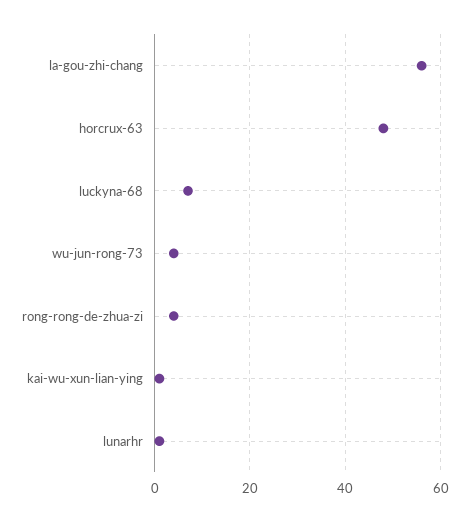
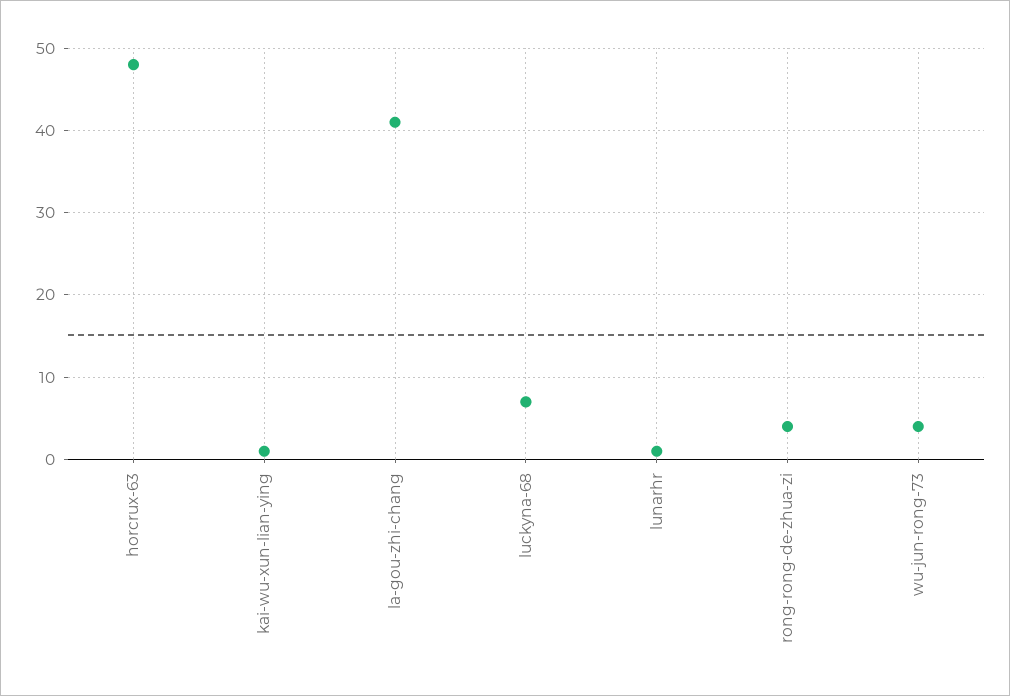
  {
-   "la-gou-zhi-chang": 55,
+   "la-gou-zhi-chang": 41,
    "horcrux-63": 48,
    "luckyna-68": 7,
    "wu-jun-rong-73": 4,
    "rong-rong-de-zhua-zi": 4,
    "kai-wu-xun-lian-ying": 1,
    "lunarhr": 1
  }

